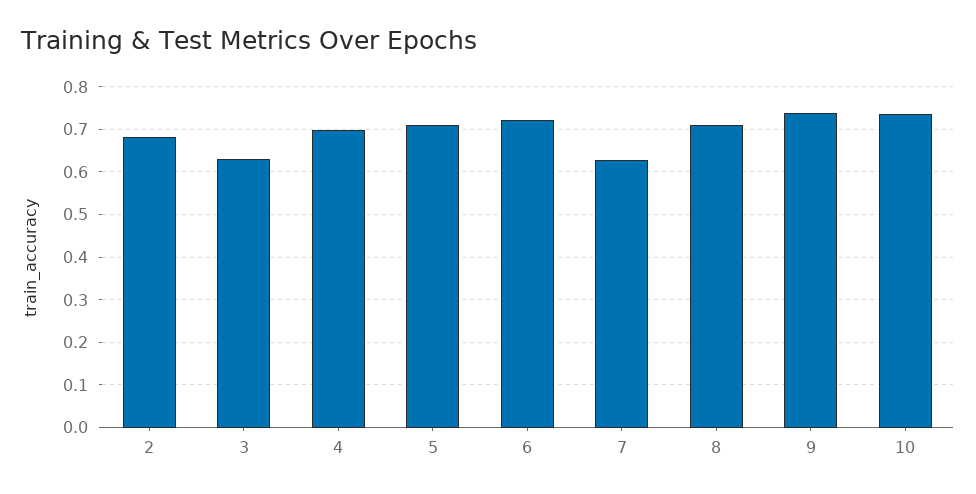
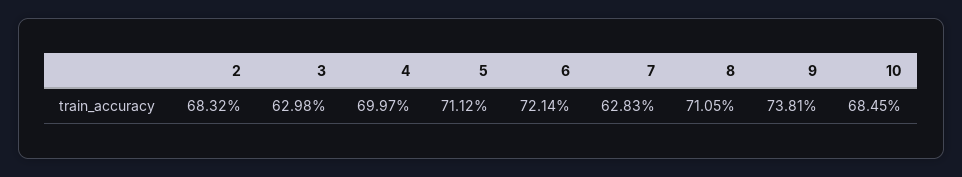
  {
    "2": 0.6832,
    "3": 0.6298,
    "4": 0.6997,
    "5": 0.7112,
    "6": 0.7214,
    "7": 0.6283,
    "8": 0.7105,
    "9": 0.7381,
-   "10": 0.74
+   "10": 0.6845
  }

